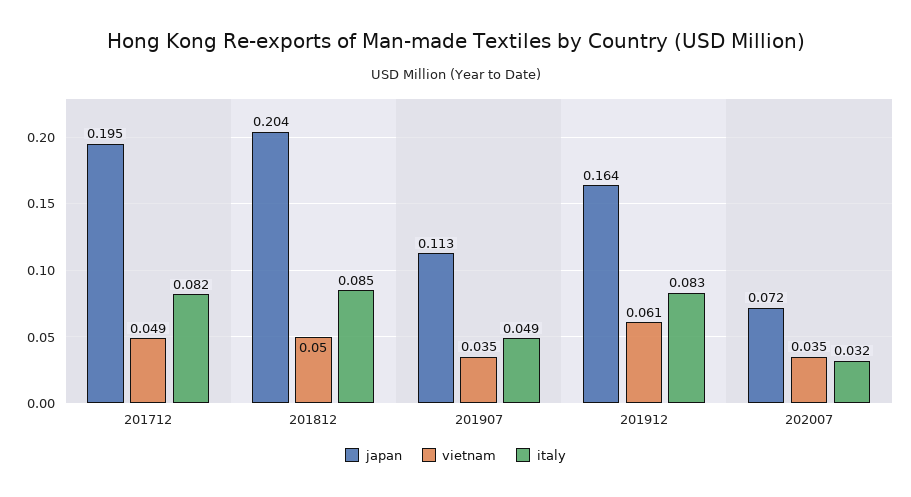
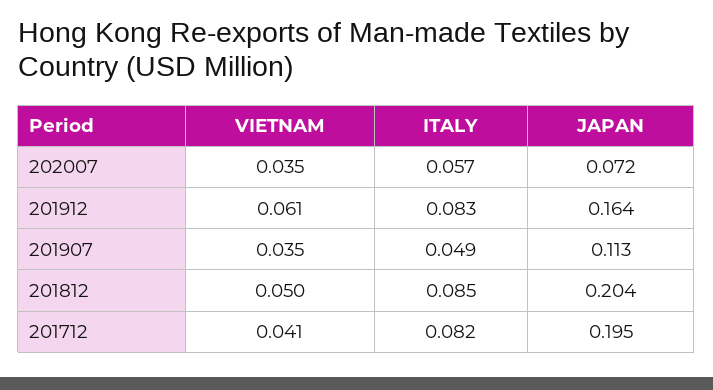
  {
    "japan": {
      "201712": 0.195,
      "201812": 0.204,
      "201907": 0.113,
      "201912": 0.164,
      "202007": 0.072
    },
    "vietnam": {
-     "201712": 0.049,
+     "201712": 0.041,
      "201812": 0.05,
      "201907": 0.035,
      "201912": 0.061,
      "202007": 0.035
    },
    "italy": {
      "201712": 0.082,
      "201812": 0.085,
      "201907": 0.049,
      "201912": 0.083,
-     "202007": 0.032
+     "202007": 0.057
    }
  }

